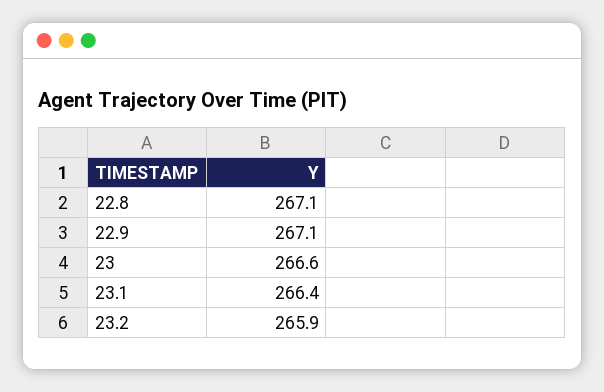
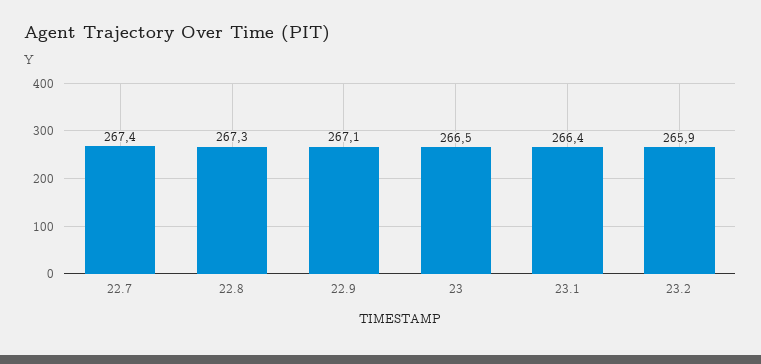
  {
-   "22.8": 267.1,
+   "22.8": 267.3,
    "22.9": 267.1,
-   "23": 266.6,
+   "23": 266.5,
    "23.1": 266.4,
-   "23.2": 265.9
+   "23.2": 265.9,
+   "22.7": 267.4
  }

